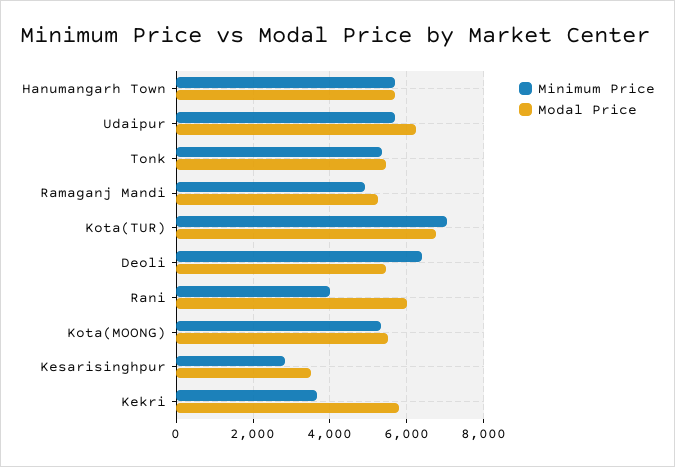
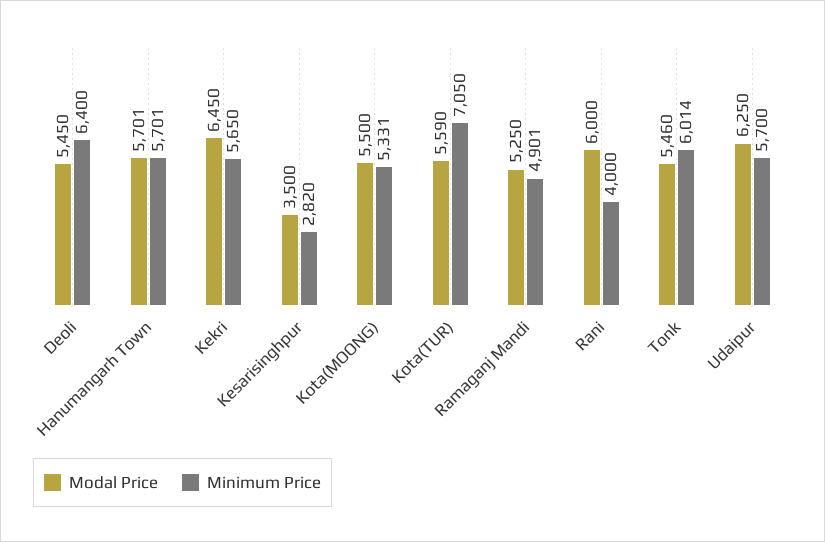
  {
    "Minimum Price": {
      "Hanumangarh Town": 5701,
      "Udaipur": 5700,
-     "Tonk": 5400,
+     "Tonk": 6014,
      "Ramaganj Mandi": 4901,
      "Kota(TUR)": 7050,
      "Deoli": 6400,
      "Rani": 4000,
      "Kota(MOONG)": 5331,
      "Kesarisinghpur": 2820,
-     "Kekri": 3600
+     "Kekri": 5650
    },
    "Modal Price": {
      "Hanumangarh Town": 5701,
      "Udaipur": 6250,
      "Tonk": 5460,
      "Ramaganj Mandi": 5250,
-     "Kota(TUR)": 6800,
+     "Kota(TUR)": 5590,
      "Deoli": 5450,
      "Rani": 6000,
      "Kota(MOONG)": 5500,
      "Kesarisinghpur": 3500,
-     "Kekri": 5800
+     "Kekri": 6450
    }
  }

